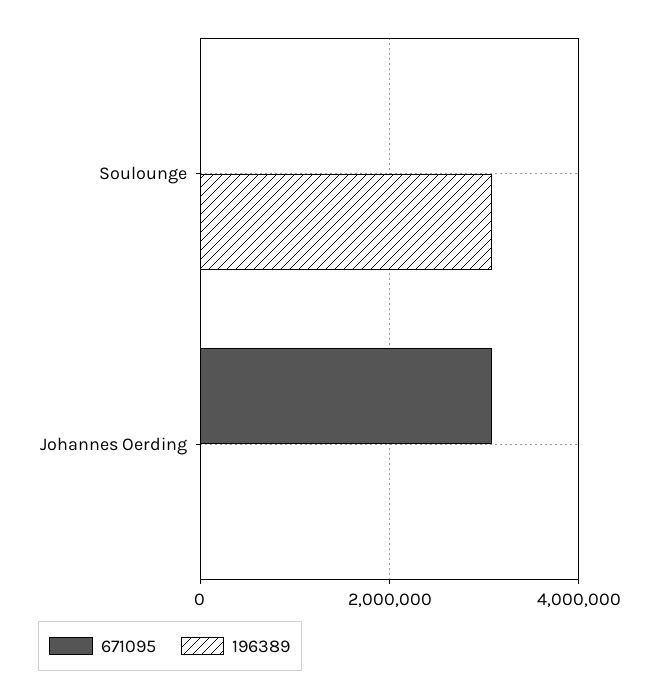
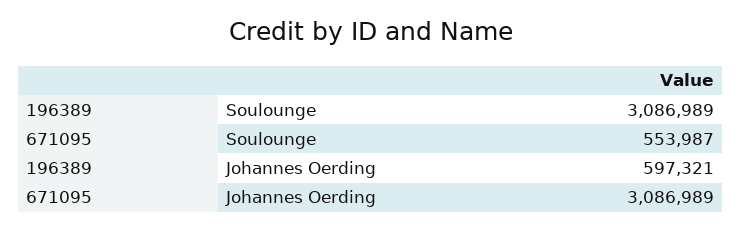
  {
    "671095": {
-     "Soulounge": 0,
+     "Soulounge": 553987,
      "Johannes Oerding": 3086989
    },
    "196389": {
      "Soulounge": 3086989,
-     "Johannes Oerding": 0
+     "Johannes Oerding": 597321
    }
  }

